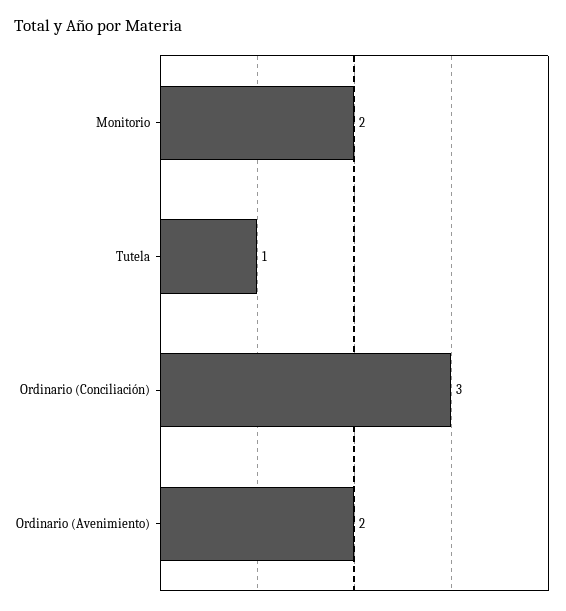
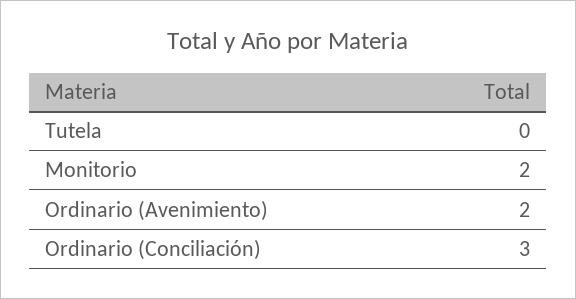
  {
    "Monitorio": 2,
-   "Tutela": 1,
+   "Tutela": 0,
    "Ordinario (Conciliación)": 3,
    "Ordinario (Avenimiento)": 2
  }

